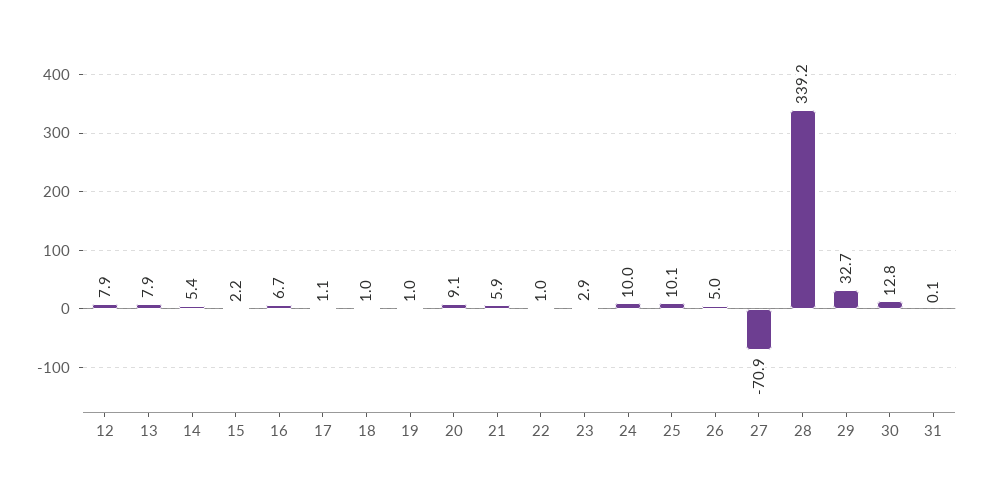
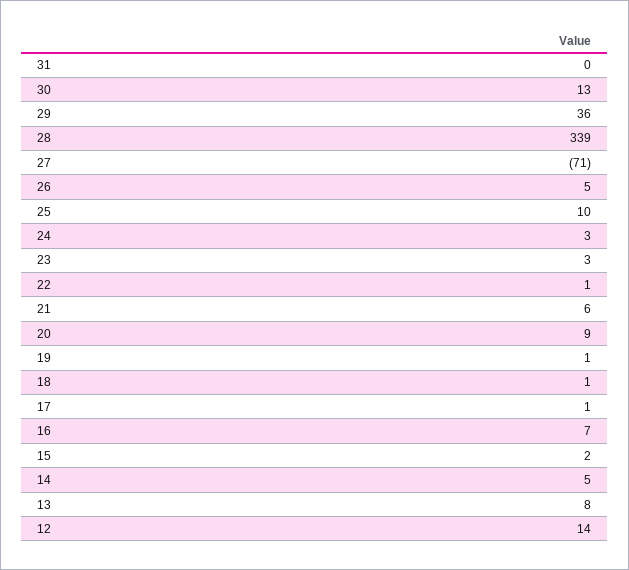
  {
-   "12": 7.9,
+   "12": 14,
    "13": 7.9,
    "14": 5.4,
    "15": 2.2,
    "16": 6.7,
    "17": 1.1,
    "18": 1,
    "19": 1,
    "20": 9.1,
    "21": 5.9,
    "22": 1,
    "23": 2.9,
-   "24": 10,
+   "24": 3,
    "25": 10.1,
    "26": 5,
    "27": -70.9,
    "28": 339.2,
-   "29": 32.7,
+   "29": 36,
    "30": 12.8,
    "31": 0.1
  }

